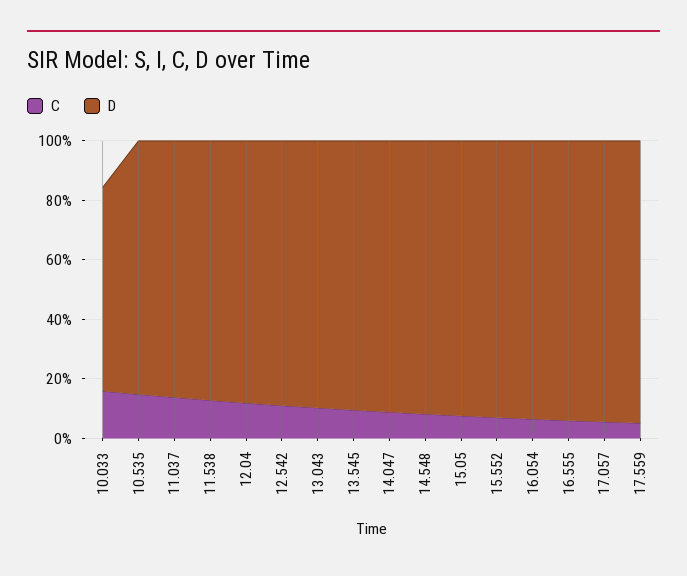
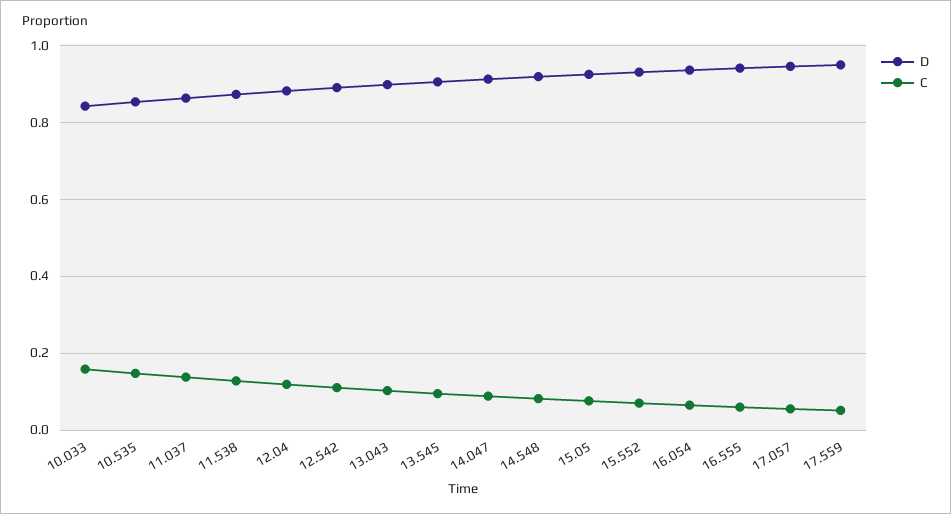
  {
    "C": {
      "10.033": 0.16,
      "10.535": 0.14,
      "11.037": 0.14,
      "11.538": 0.12,
      "12.04": 0.12,
      "12.542": 0.12,
      "13.043": 0.1,
      "13.545": 0.1,
      "14.047": 0.08,
      "14.548": 0.08,
      "15.05": 0.08,
      "15.552": 0.06,
      "16.054": 0.06,
      "16.555": 0.06,
      "17.057": 0.06,
      "17.559": 0.06
    },
    "D": {
-     "10.033": 0.7,
+     "10.033": 0.84,
      "10.535": 0.86,
      "11.037": 0.86,
      "11.538": 0.88,
      "12.04": 0.88,
      "12.542": 0.88,
      "13.043": 0.9,
      "13.545": 0.9,
      "14.047": 0.92,
      "14.548": 0.92,
      "15.05": 0.92,
      "15.552": 0.94,
      "16.054": 0.94,
      "16.555": 0.94,
      "17.057": 0.94,
      "17.559": 0.94
    }
  }

